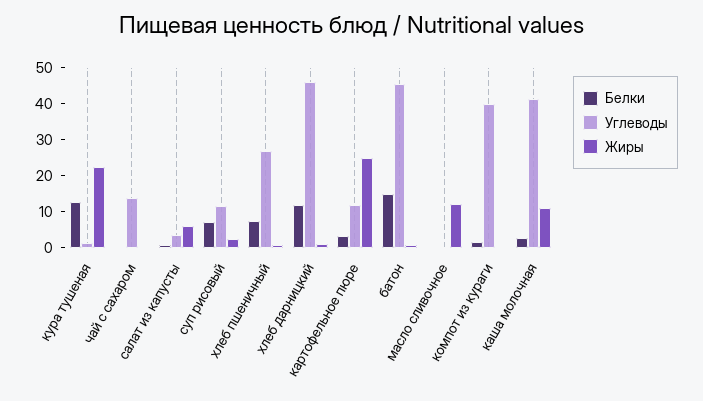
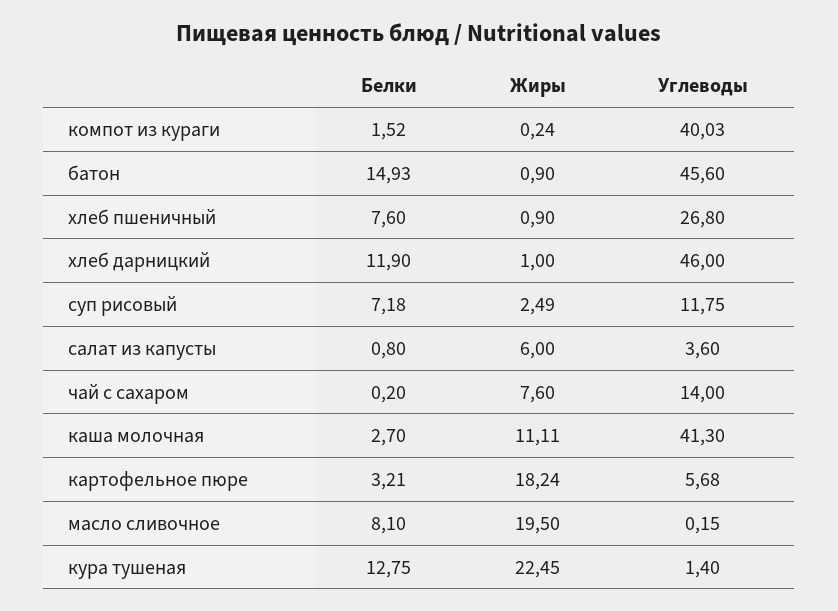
  {
    "Белки": {
      "кура тушеная": 12.75,
      "чай с сахаром": 0.2,
      "салат из капусты": 0.8,
      "суп рисовый": 7.18,
      "хлеб пшеничный": 7.6,
      "хлеб дарницкий": 11.9,
      "картофельное пюре": 3.21,
      "батон": 14.93,
-     "масло сливочное": 0,
+     "масло сливочное": 8.1,
      "компот из кураги": 1.52,
      "каша молочная": 2.7
    },
    "Углеводы": {
      "кура тушеная": 1.4,
      "чай с сахаром": 14,
      "салат из капусты": 3.6,
      "суп рисовый": 11.75,
      "хлеб пшеничный": 26.8,
      "хлеб дарницкий": 46,
-     "картофельное пюре": 12.5,
+     "картофельное пюре": 5.68,
      "батон": 45.6,
      "масло сливочное": 0.15,
      "компот из кураги": 40.03,
      "каша молочная": 41.3
    },
    "Жиры": {
      "кура тушеная": 22.45,
-     "чай с сахаром": 0,
+     "чай с сахаром": 7.6,
      "салат из капусты": 6,
      "суп рисовый": 2.49,
      "хлеб пшеничный": 0.9,
      "хлеб дарницкий": 1,
-     "картофельное пюре": 25,
+     "картофельное пюре": 18.24,
      "батон": 0.9,
-     "масло сливочное": 12.5,
+     "масло сливочное": 19.5,
      "компот из кураги": 0.24,
      "каша молочная": 11.11
    }
  }

